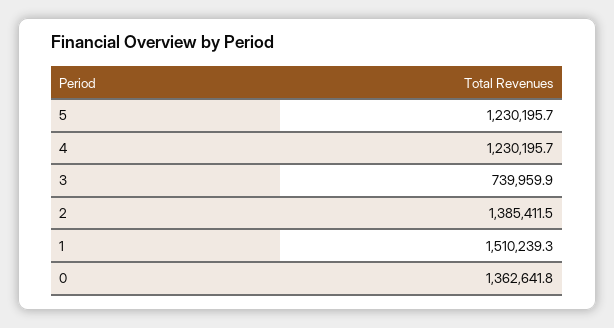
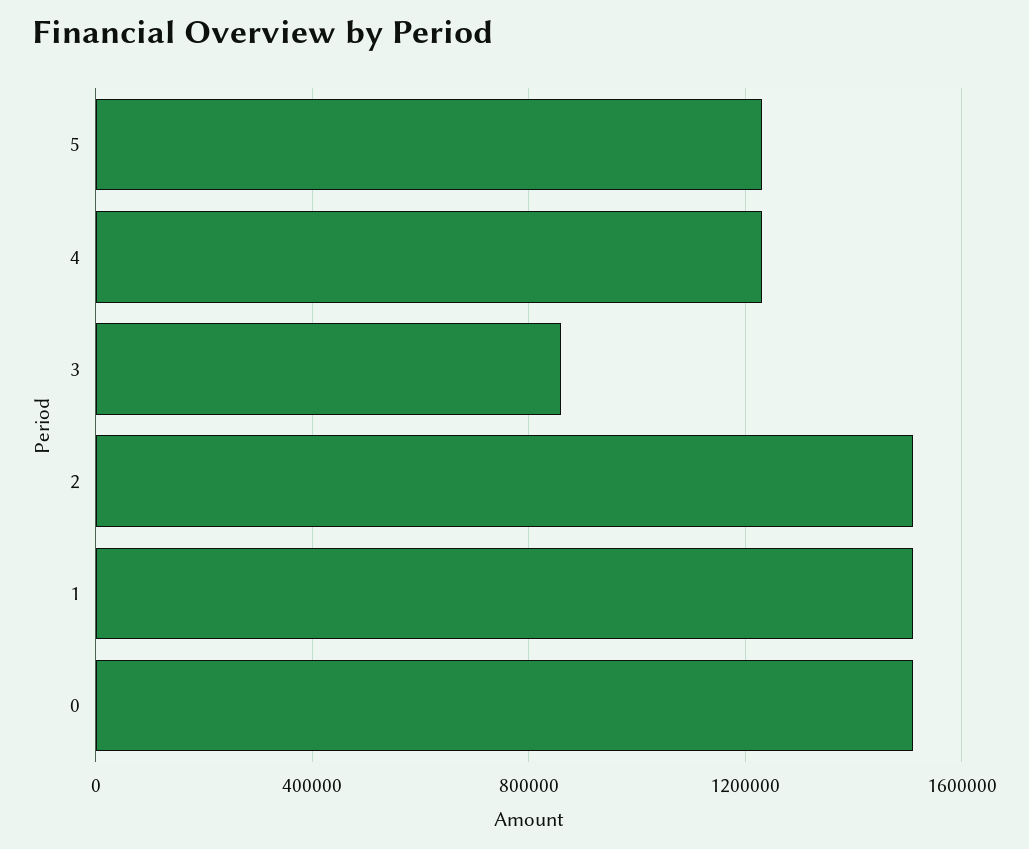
  {
    "5": 1230195.7,
    "4": 1230195.7,
-   "3": 739959.9,
+   "3": 850000,
-   "2": 1385411.5,
+   "2": 1500000,
    "1": 1510239.3,
-   "0": 1362641.8
+   "0": 1500000
  }

